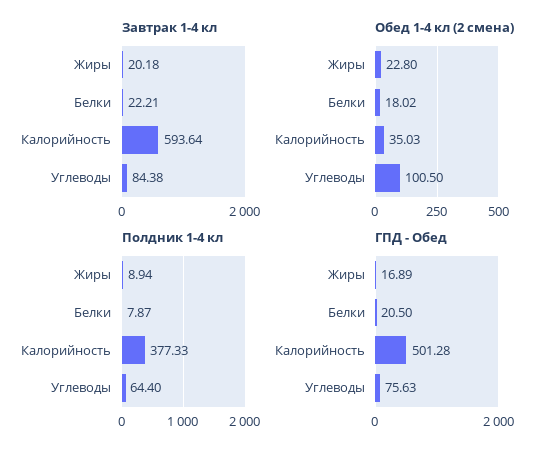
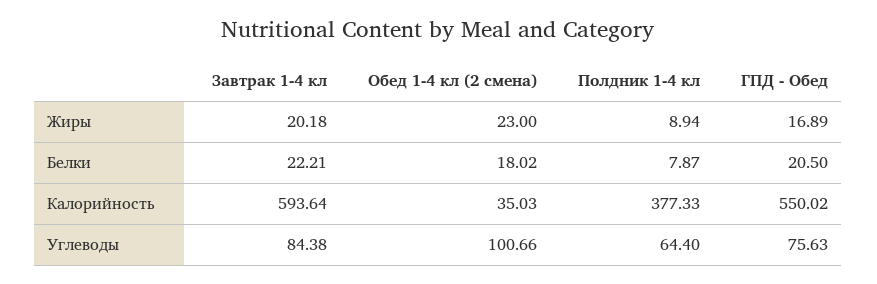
  {
    "Завтрак 1-4 кл": {
      "Жиры": 20.18,
      "Белки": 22.21,
      "Калорийность": 593.64,
      "Углеводы": 84.38
    },
    "Обед 1-4 кл (2 смена)": {
-     "Жиры": 22.8,
+     "Жиры": 23,
      "Белки": 18.02,
      "Калорийность": 35.03,
-     "Углеводы": 100.5
+     "Углеводы": 100.66
    },
    "Полдник 1-4 кл": {
      "Жиры": 8.94,
      "Белки": 7.87,
      "Калорийность": 377.33,
      "Углеводы": 64.4
    },
    "ГПД - Обед": {
      "Жиры": 16.89,
      "Белки": 20.5,
-     "Калорийность": 501.28,
+     "Калорийность": 550.02,
      "Углеводы": 75.63
    }
  }

